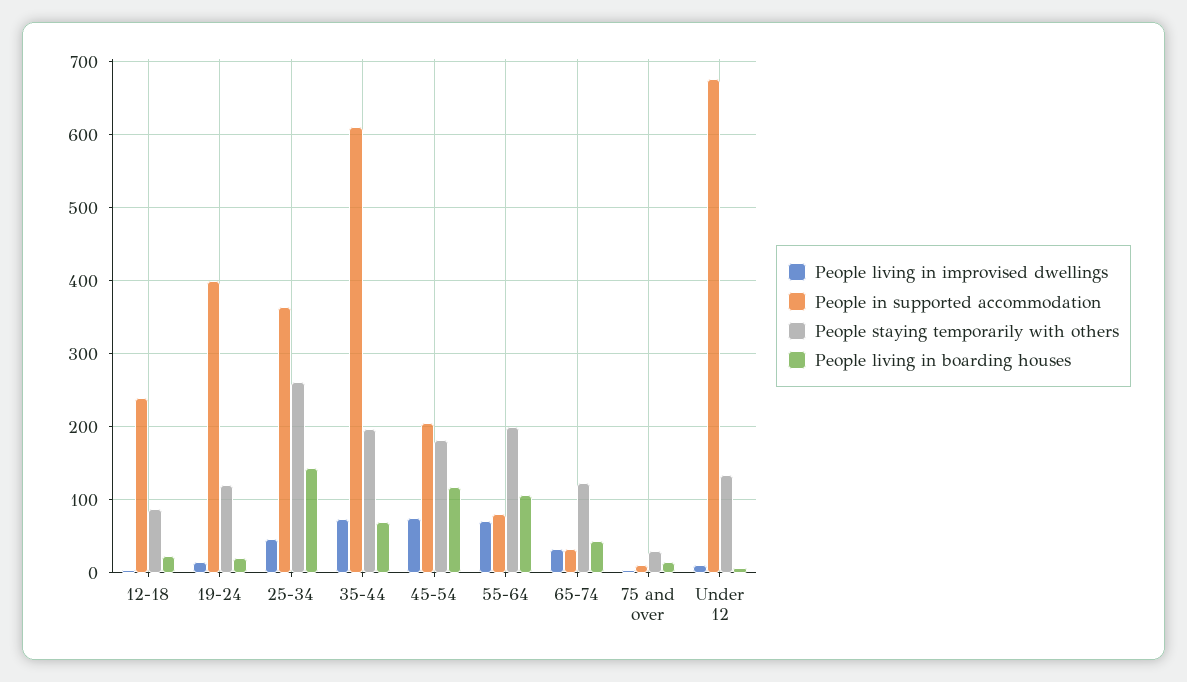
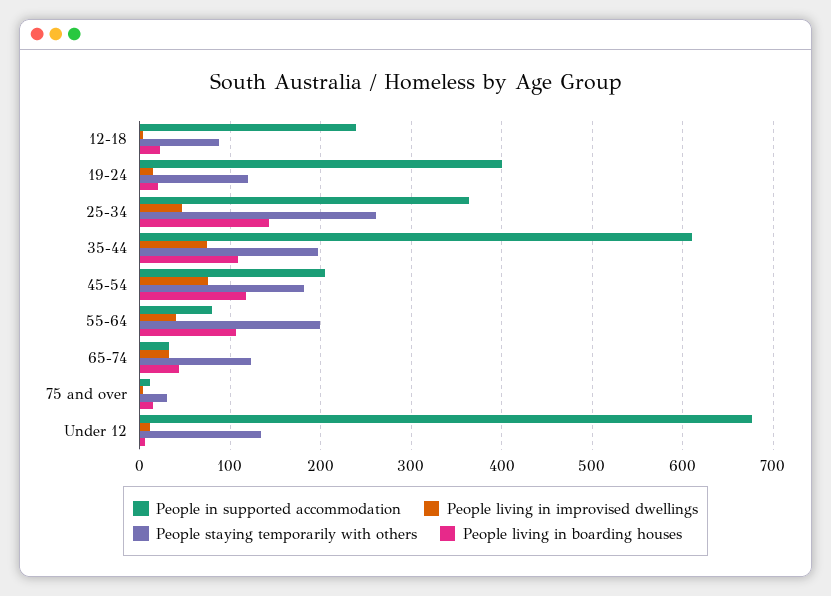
  {
    "People living in improvised dwellings": {
      "12-18": 0,
      "19-24": 20,
      "25-34": 50,
      "35-44": 70,
      "45-54": 80,
-     "55-64": 70,
+     "55-64": 40,
      "65-74": 30,
      "75 and over": 0,
      "Under 12": 10
    },
    "People in supported accommodation": {
      "12-18": 240,
      "19-24": 400,
      "25-34": 360,
      "35-44": 610,
      "45-54": 210,
      "55-64": 80,
      "65-74": 30,
      "75 and over": 10,
      "Under 12": 680
    },
    "People staying temporarily with others": {
      "12-18": 90,
      "19-24": 120,
      "25-34": 260,
      "35-44": 200,
      "45-54": 180,
      "55-64": 200,
      "65-74": 120,
      "75 and over": 30,
      "Under 12": 130
    },
    "People living in boarding houses": {
      "12-18": 20,
      "19-24": 20,
      "25-34": 140,
-     "35-44": 70,
+     "35-44": 110,
      "45-54": 120,
      "55-64": 110,
      "65-74": 40,
      "75 and over": 20,
      "Under 12": 10
    }
  }

